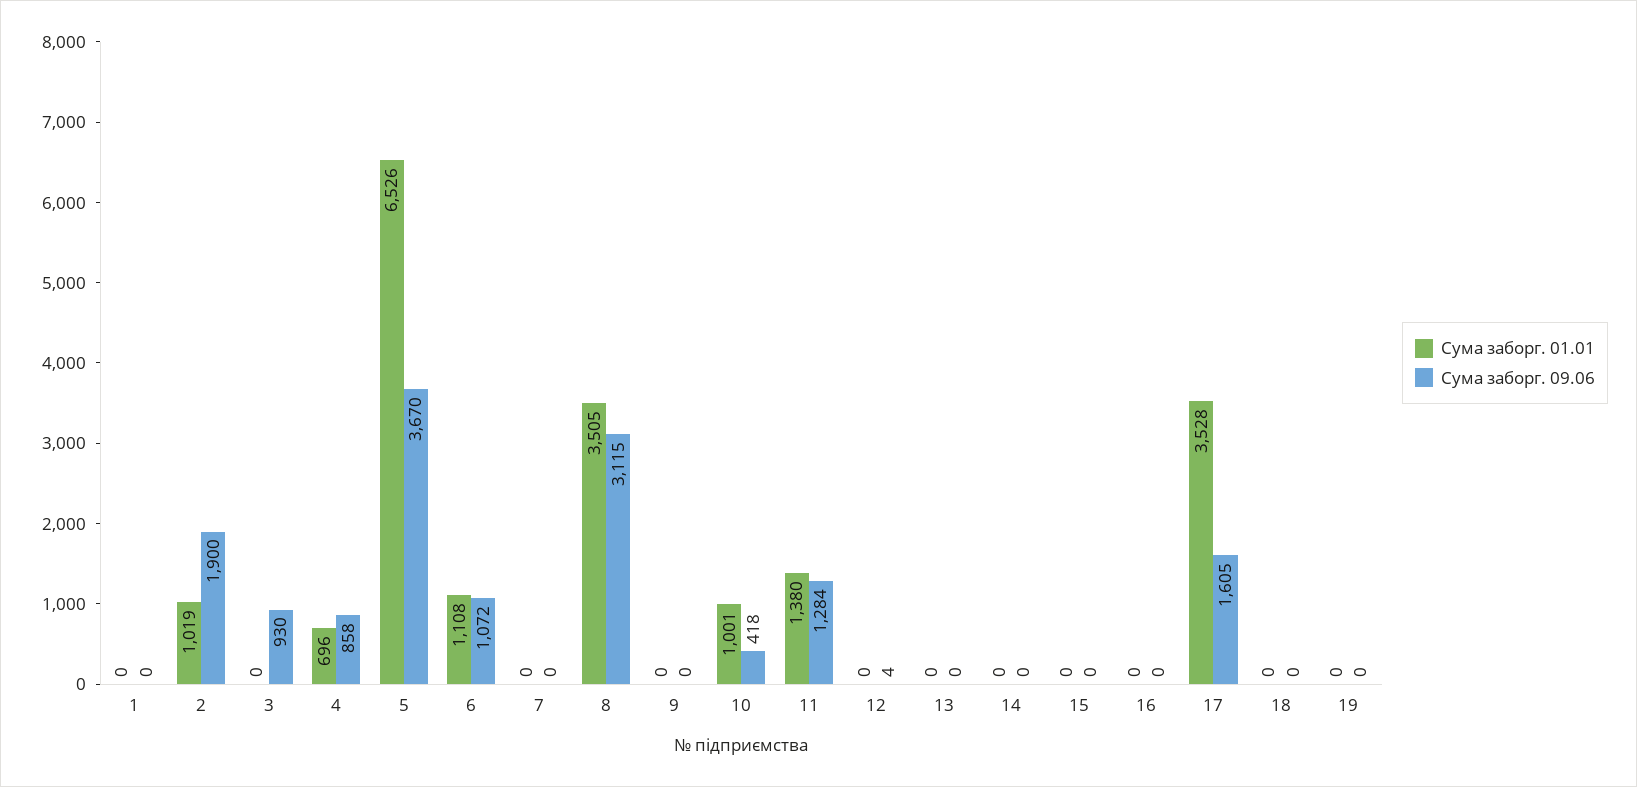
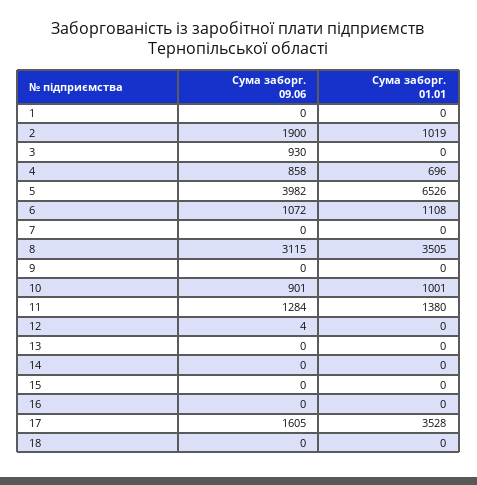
  {
    "Сума заборг. 01.01": {
      "1": 0,
      "2": 1019,
      "3": 0,
      "4": 696,
      "5": 6526,
      "6": 1108,
      "7": 0,
      "8": 3505,
      "9": 0,
      "10": 1001,
      "11": 1380,
      "12": 0,
      "13": 0,
      "14": 0,
      "15": 0,
      "16": 0,
      "17": 3528,
-     "18": 0,
+     "18": 0
-     "19": 0
    },
    "Сума заборг. 09.06": {
      "1": 0,
      "2": 1900,
      "3": 930,
      "4": 858,
-     "5": 3670,
+     "5": 3982,
      "6": 1072,
      "7": 0,
      "8": 3115,
      "9": 0,
-     "10": 418,
+     "10": 901,
      "11": 1284,
      "12": 4,
      "13": 0,
      "14": 0,
      "15": 0,
      "16": 0,
      "17": 1605,
-     "18": 0,
+     "18": 0
-     "19": 0
    }
  }

